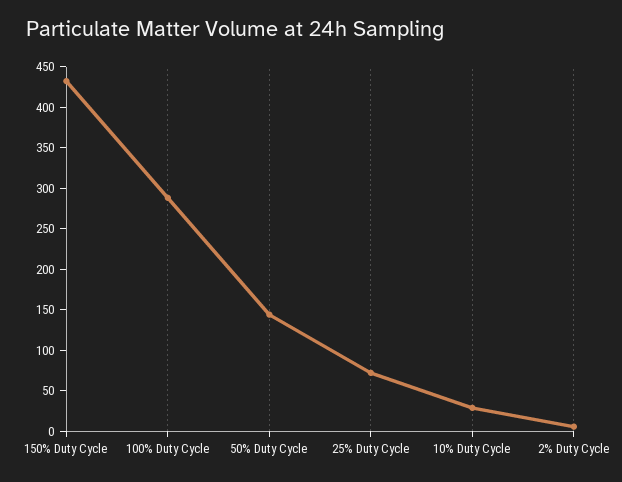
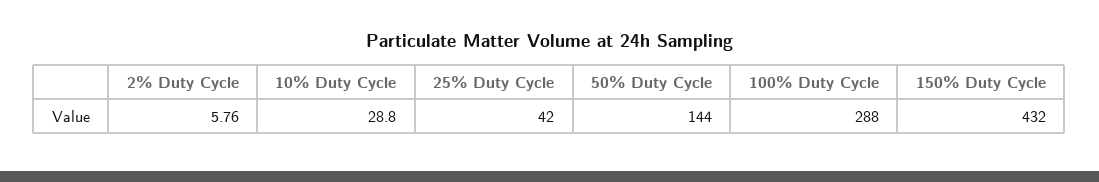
  {
    "150% Duty Cycle": 432,
    "100% Duty Cycle": 288,
    "50% Duty Cycle": 144,
-   "25% Duty Cycle": 70,
+   "25% Duty Cycle": 42,
    "10% Duty Cycle": 28.8,
    "2% Duty Cycle": 5.76
  }

